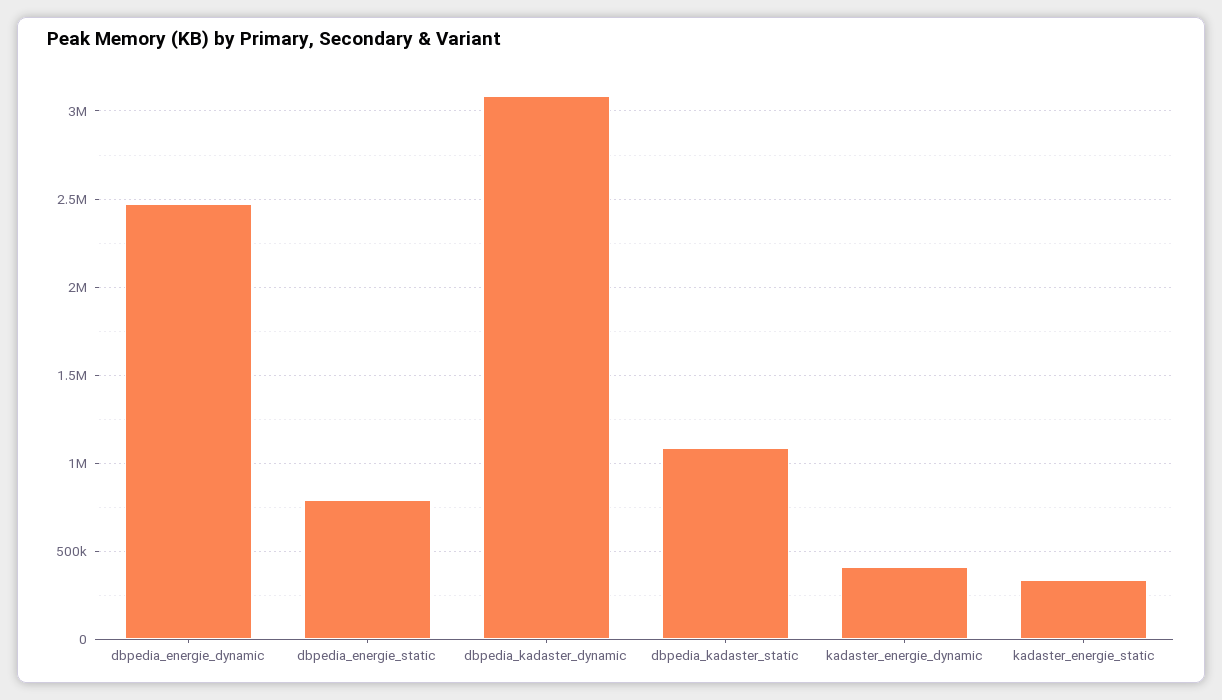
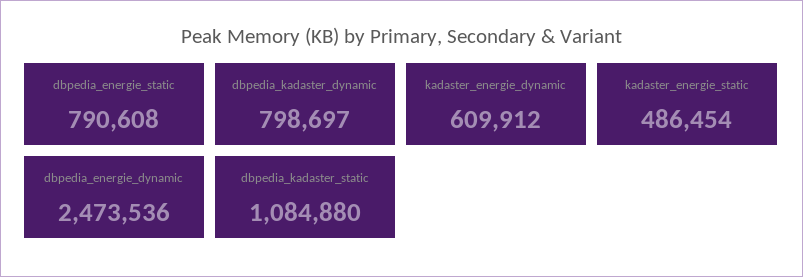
  {
    "dbpedia_energie_dynamic": 2473536,
    "dbpedia_energie_static": 790608,
-   "dbpedia_kadaster_dynamic": 3100000,
+   "dbpedia_kadaster_dynamic": 798697,
    "dbpedia_kadaster_static": 1084880,
-   "kadaster_energie_dynamic": 400000,
+   "kadaster_energie_dynamic": 609912,
-   "kadaster_energie_static": 350000
+   "kadaster_energie_static": 486454
  }

